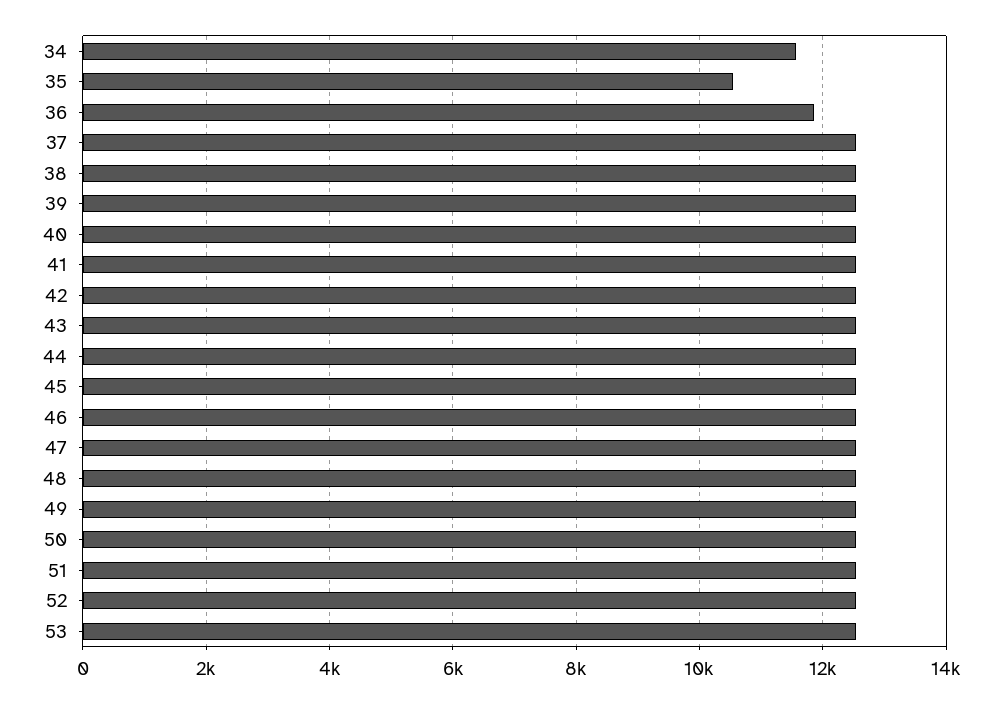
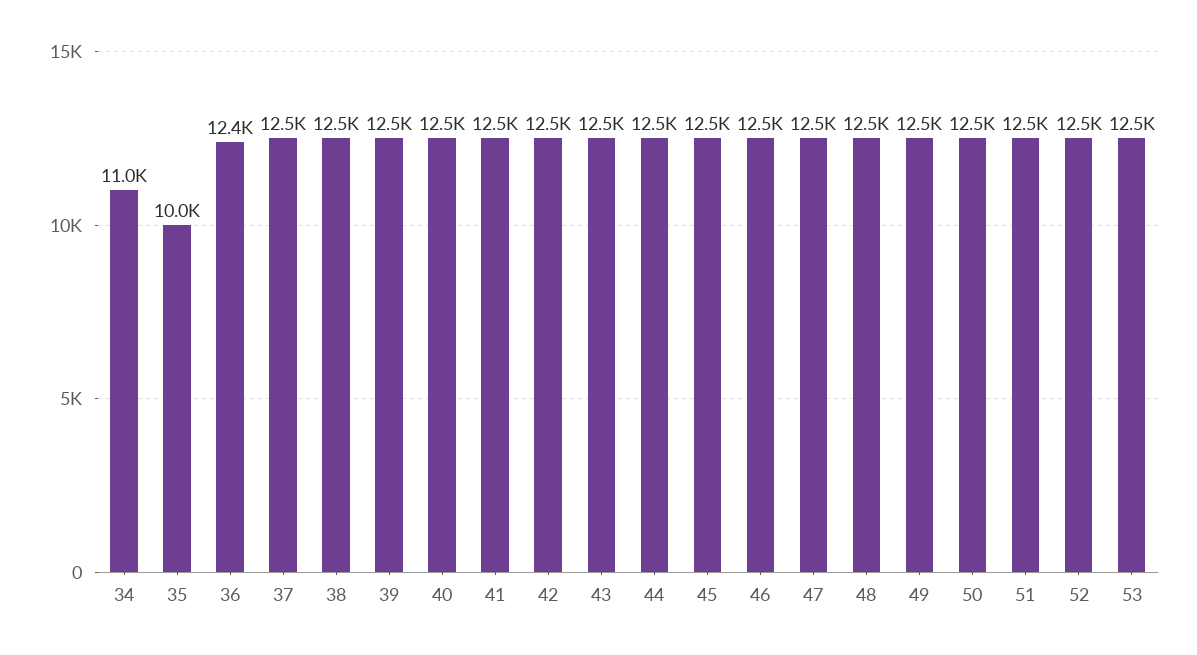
  {
-   "34": 11600,
+   "34": 11000,
-   "35": 10600,
+   "35": 10000,
-   "36": 11800,
+   "36": 12400,
    "37": 12500,
    "38": 12500,
    "39": 12500,
    "40": 12500,
    "41": 12500,
    "42": 12500,
    "43": 12500,
    "44": 12500,
    "45": 12500,
    "46": 12500,
    "47": 12500,
    "48": 12500,
    "49": 12500,
    "50": 12500,
    "51": 12500,
    "52": 12500,
    "53": 12500
  }

